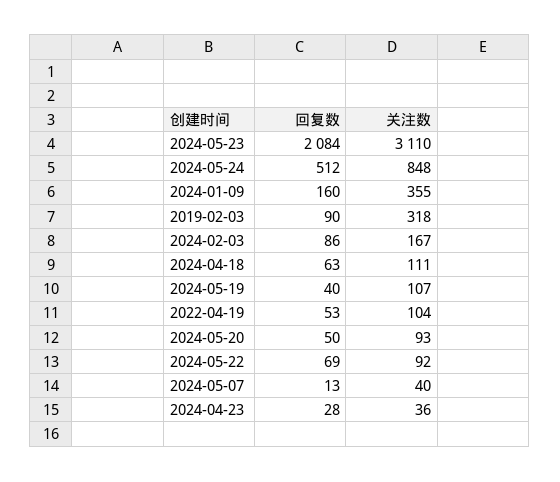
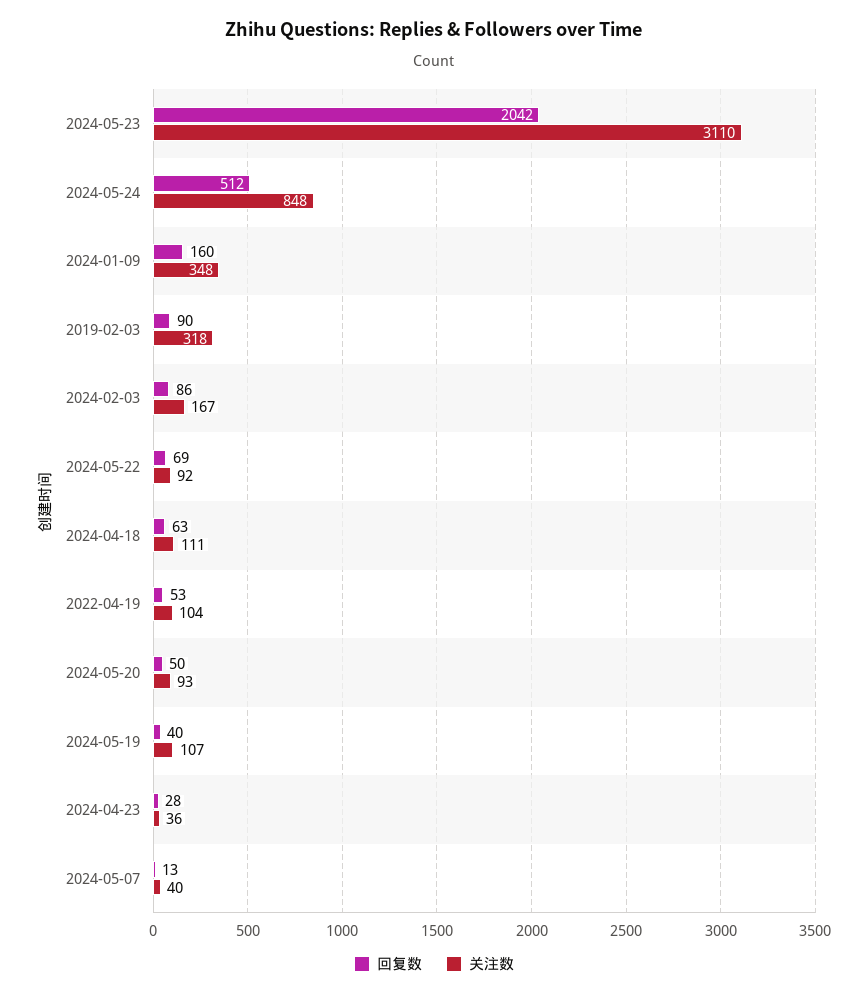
  {
    "回复数": {
-     "2024-05-23": 2084,
+     "2024-05-23": 2042,
      "2024-05-24": 512,
      "2024-01-09": 160,
      "2019-02-03": 90,
      "2024-02-03": 86,
      "2024-04-18": 63,
      "2024-05-19": 40,
      "2022-04-19": 53,
      "2024-05-20": 50,
      "2024-05-22": 69,
      "2024-05-07": 13,
      "2024-04-23": 28
    },
    "关注数": {
      "2024-05-23": 3110,
      "2024-05-24": 848,
-     "2024-01-09": 355,
+     "2024-01-09": 348,
      "2019-02-03": 318,
      "2024-02-03": 167,
      "2024-04-18": 111,
      "2024-05-19": 107,
      "2022-04-19": 104,
      "2024-05-20": 93,
      "2024-05-22": 92,
      "2024-05-07": 40,
      "2024-04-23": 36
    }
  }

